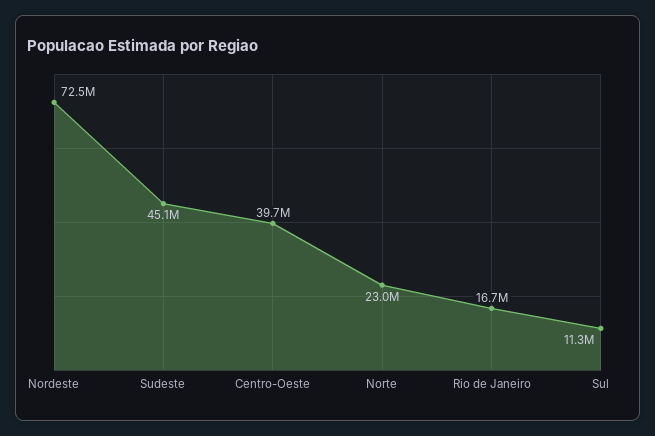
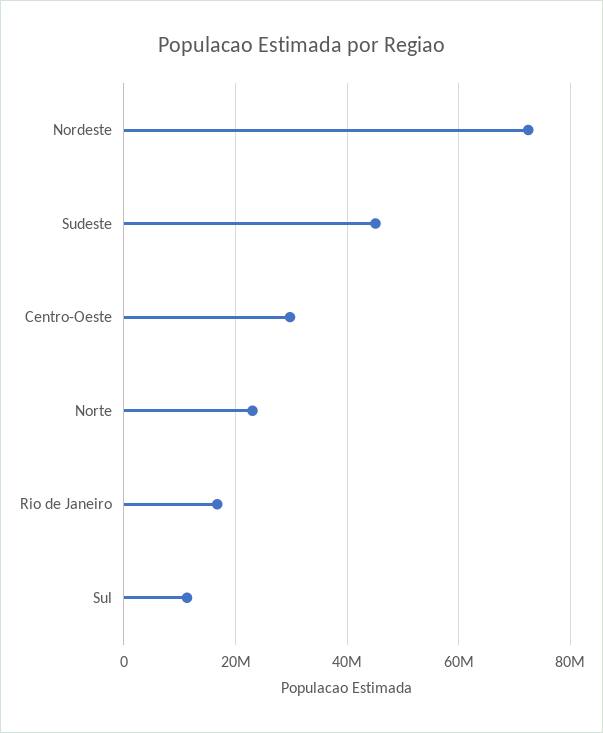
  {
    "Nordeste": 72500000,
    "Sudeste": 45100000,
-   "Centro-Oeste": 39700000,
+   "Centro-Oeste": 30000000,
    "Norte": 23000000,
    "Rio de Janeiro": 16700000,
    "Sul": 11300000
  }

